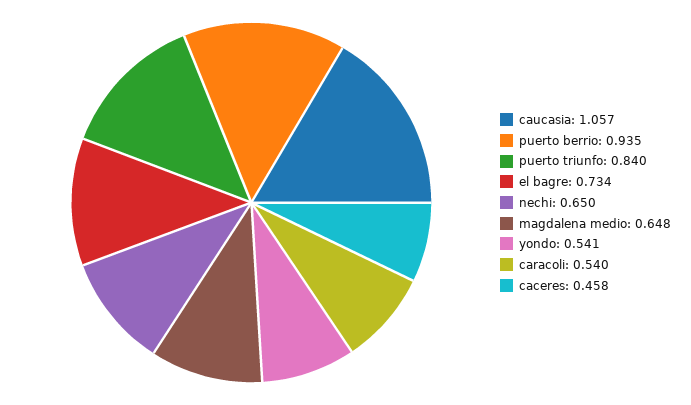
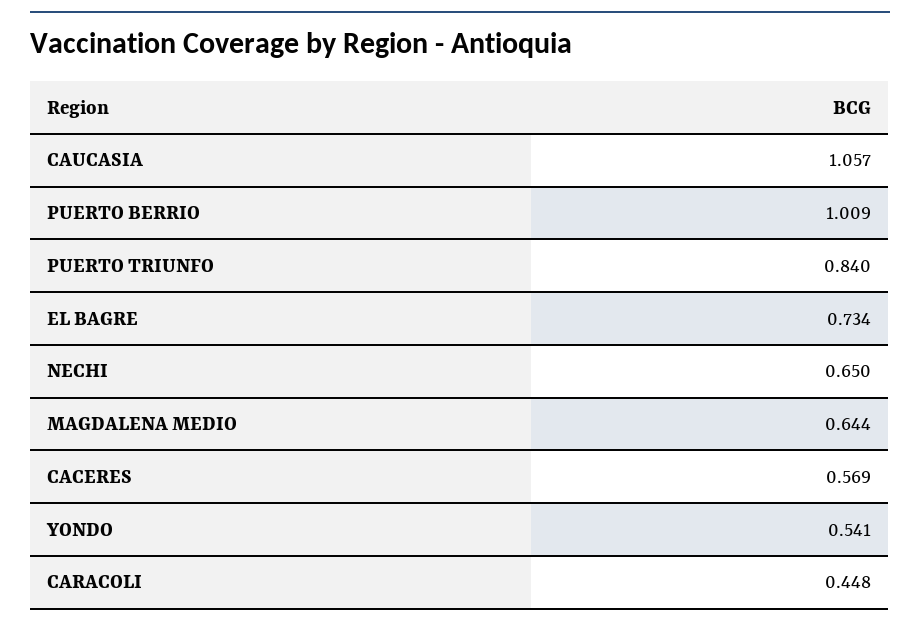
  {
    "caucasia": 1.057,
-   "puerto berrio": 0.935,
+   "puerto berrio": 1.009,
    "puerto triunfo": 0.84,
    "el bagre": 0.734,
    "nechi": 0.65,
-   "magdalena medio": 0.648,
+   "magdalena medio": 0.644,
    "yondo": 0.541,
-   "caracoli": 0.54,
+   "caracoli": 0.448,
-   "caceres": 0.458
+   "caceres": 0.569
  }

